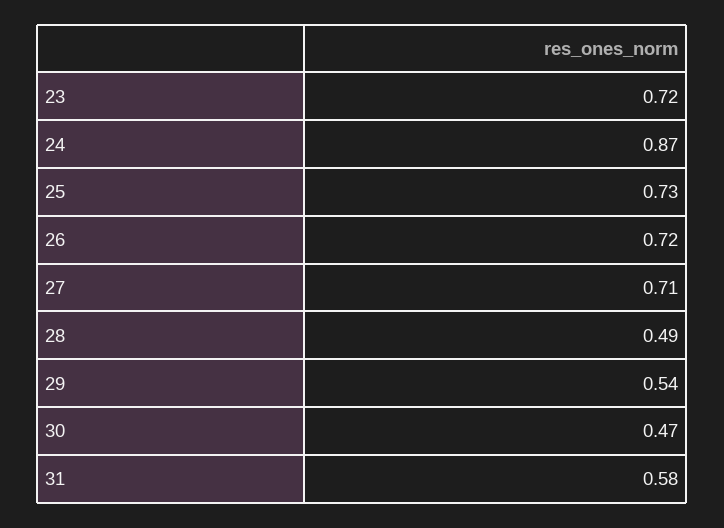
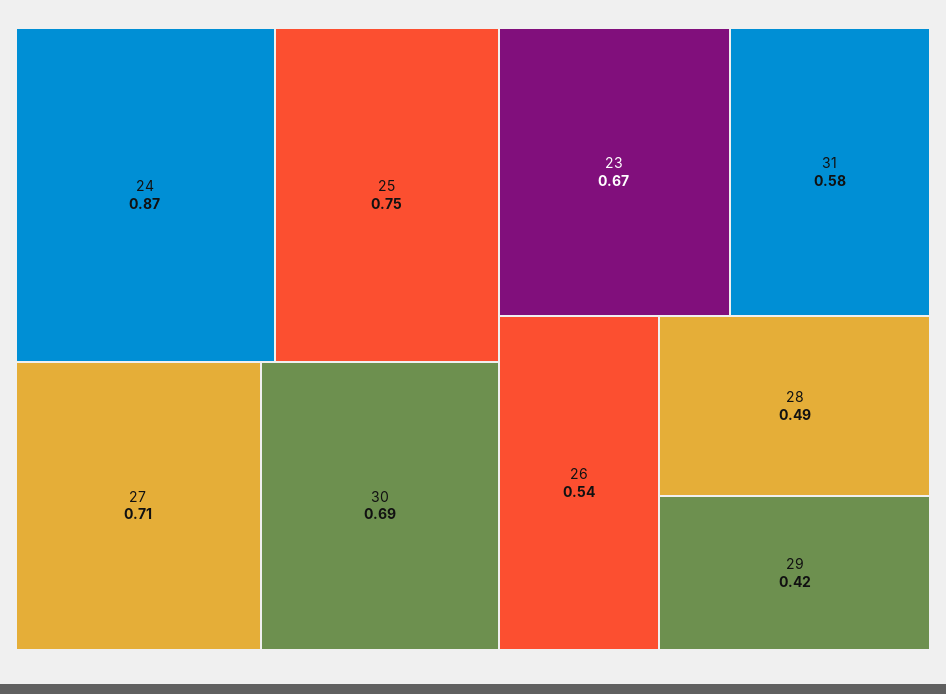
  {
-   "23": 0.72,
+   "23": 0.67,
    "24": 0.87,
-   "25": 0.73,
+   "25": 0.75,
-   "26": 0.72,
+   "26": 0.54,
    "27": 0.71,
    "28": 0.49,
-   "29": 0.54,
+   "29": 0.42,
-   "30": 0.47,
+   "30": 0.69,
    "31": 0.58
  }

